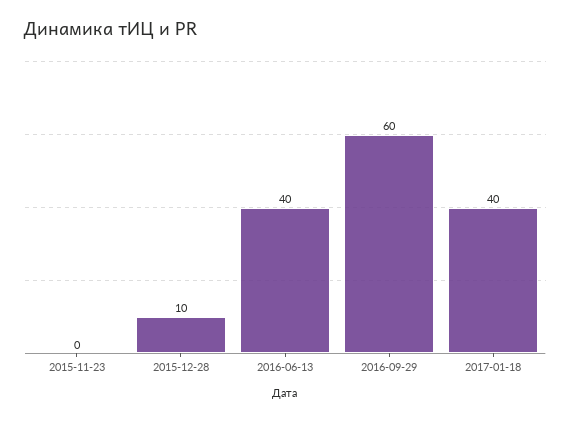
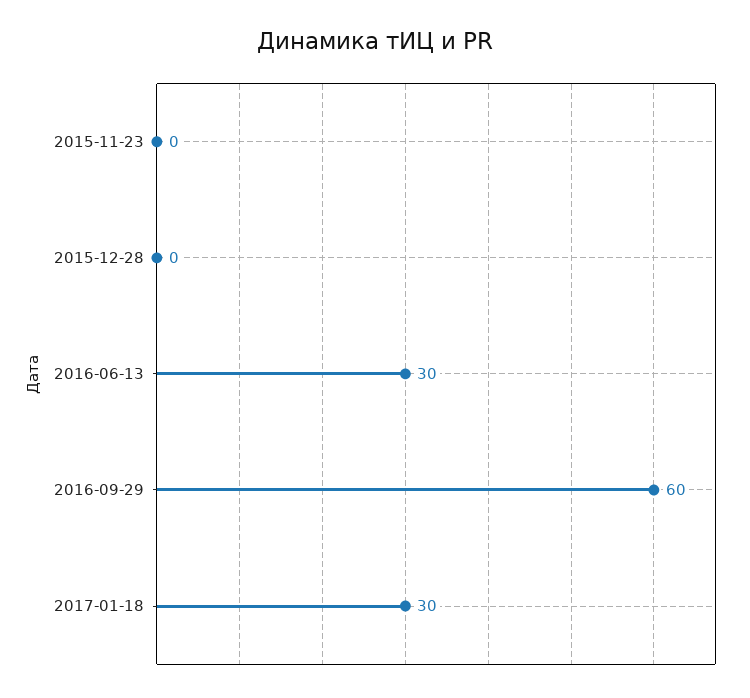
  {
    "2015-11-23": 0,
-   "2015-12-28": 10,
+   "2015-12-28": 0,
-   "2016-06-13": 40,
+   "2016-06-13": 30,
    "2016-09-29": 60,
-   "2017-01-18": 40
+   "2017-01-18": 30
  }

